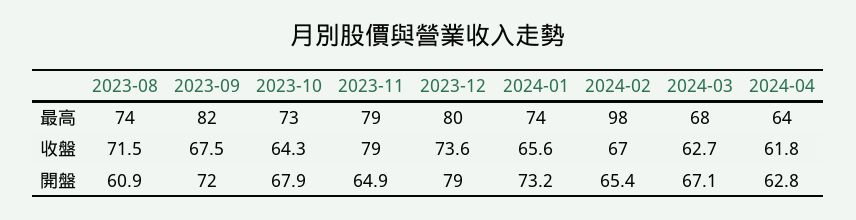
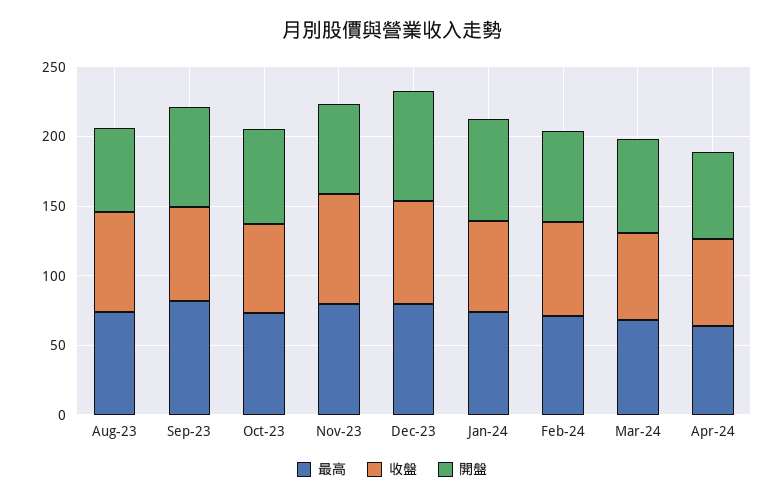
  {
    "最高": {
      "2023-08": 74,
      "2023-09": 82,
      "2023-10": 73,
      "2023-11": 79,
      "2023-12": 80,
      "2024-01": 74,
-     "2024-02": 98,
+     "2024-02": 70,
      "2024-03": 68,
      "2024-04": 64
    },
    "收盤": {
      "2023-08": 71.5,
      "2023-09": 67.5,
      "2023-10": 64.3,
      "2023-11": 79,
      "2023-12": 73.6,
      "2024-01": 65.6,
      "2024-02": 67,
      "2024-03": 62.7,
      "2024-04": 61.8
    },
    "開盤": {
      "2023-08": 60.9,
      "2023-09": 72,
      "2023-10": 67.9,
      "2023-11": 64.9,
      "2023-12": 79,
      "2024-01": 73.2,
      "2024-02": 65.4,
      "2024-03": 67.1,
      "2024-04": 62.8
    }
  }

